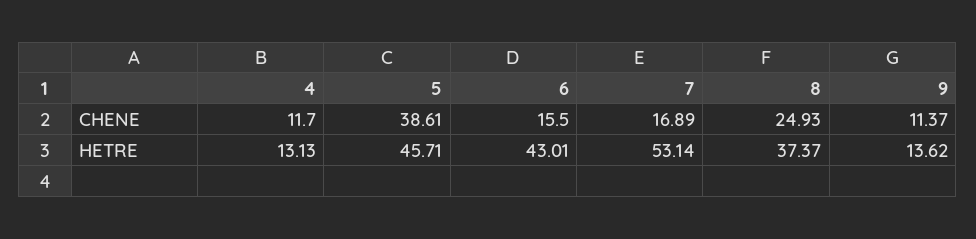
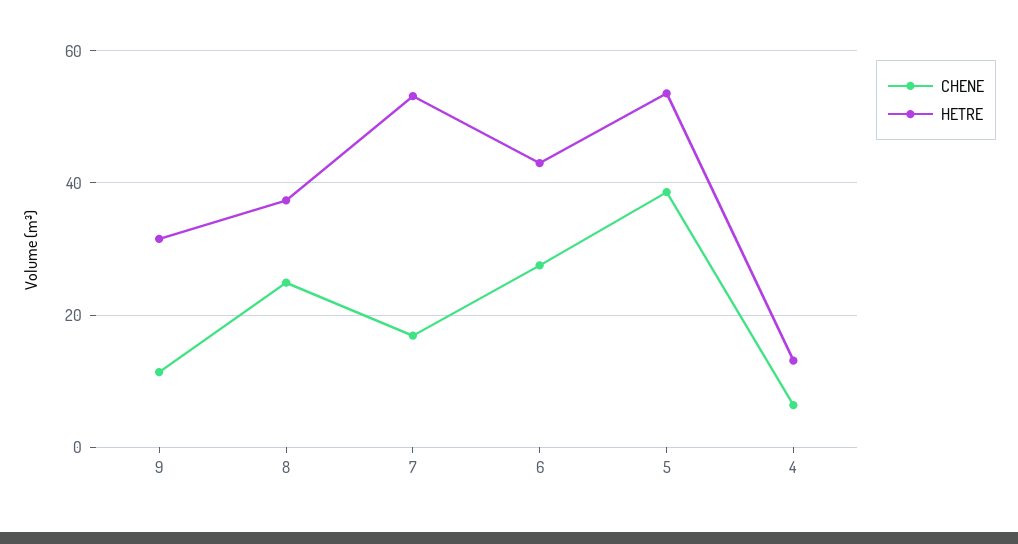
  {
    "CHENE": {
-     "4": 11.7,
+     "4": 6,
      "5": 38.61,
-     "6": 15.5,
+     "6": 28,
      "7": 16.89,
      "8": 24.93,
      "9": 11.37
    },
    "HETRE": {
      "4": 13.13,
-     "5": 45.71,
+     "5": 54,
      "6": 43.01,
      "7": 53.14,
      "8": 37.37,
-     "9": 13.62
+     "9": 32
    }
  }

